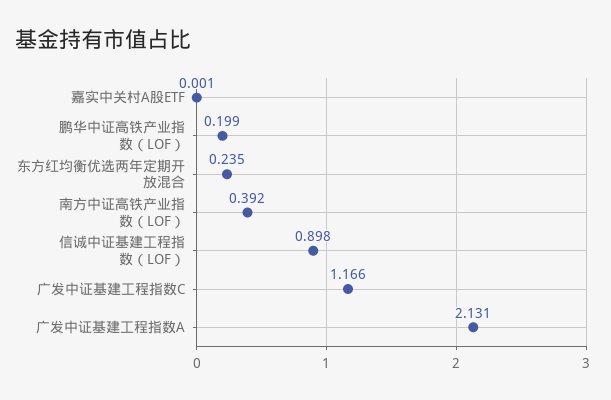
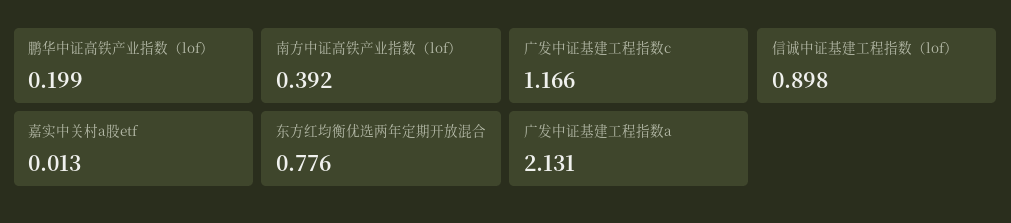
  {
-   "嘉实中关村A股ETF": 0.001,
+   "嘉实中关村A股ETF": 0.013,
    "鹏华中证高铁产业指数（LOF）": 0.199,
-   "东方红均衡优选两年定期开放混合": 0.235,
+   "东方红均衡优选两年定期开放混合": 0.776,
    "南方中证高铁产业指数（LOF）": 0.392,
    "信诚中证基建工程指数（LOF）": 0.898,
    "广发中证基建工程指数C": 1.166,
    "广发中证基建工程指数A": 2.131
  }

